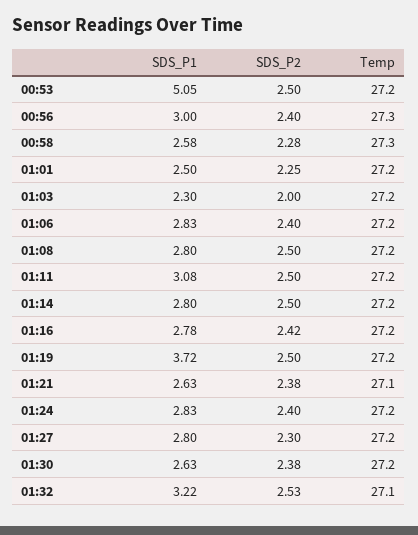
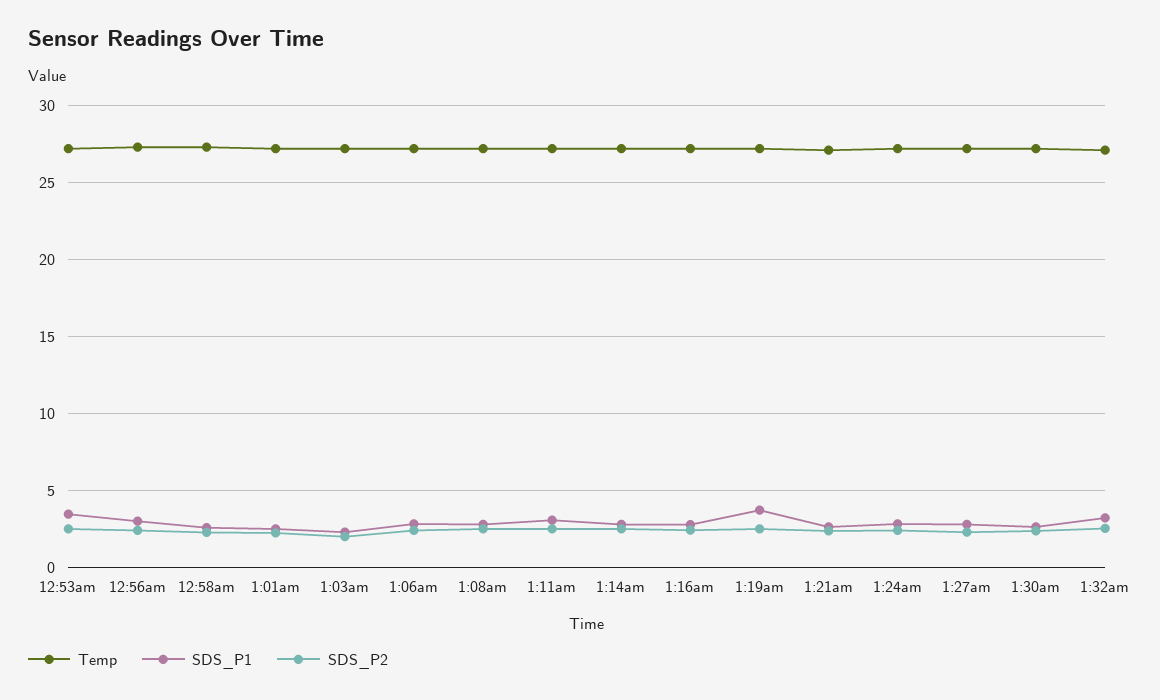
  {
    "SDS_P1": {
-     "00:53": 5.05,
+     "00:53": 3.5,
      "00:56": 3,
      "00:58": 2.58,
      "01:01": 2.5,
      "01:03": 2.3,
      "01:06": 2.83,
      "01:08": 2.8,
      "01:11": 3.08,
      "01:14": 2.8,
      "01:16": 2.78,
      "01:19": 3.72,
      "01:21": 2.63,
      "01:24": 2.83,
      "01:27": 2.8,
      "01:30": 2.63,
      "01:32": 3.22
    },
    "SDS_P2": {
      "00:53": 2.5,
      "00:56": 2.4,
      "00:58": 2.28,
      "01:01": 2.25,
      "01:03": 2,
      "01:06": 2.4,
      "01:08": 2.5,
      "01:11": 2.5,
      "01:14": 2.5,
      "01:16": 2.42,
      "01:19": 2.5,
      "01:21": 2.38,
      "01:24": 2.4,
      "01:27": 2.3,
      "01:30": 2.38,
      "01:32": 2.53
    },
    "Temp": {
      "00:53": 27.2,
      "00:56": 27.3,
      "00:58": 27.3,
      "01:01": 27.2,
      "01:03": 27.2,
      "01:06": 27.2,
      "01:08": 27.2,
      "01:11": 27.2,
      "01:14": 27.2,
      "01:16": 27.2,
      "01:19": 27.2,
      "01:21": 27.1,
      "01:24": 27.2,
      "01:27": 27.2,
      "01:30": 27.2,
      "01:32": 27.1
    }
  }

